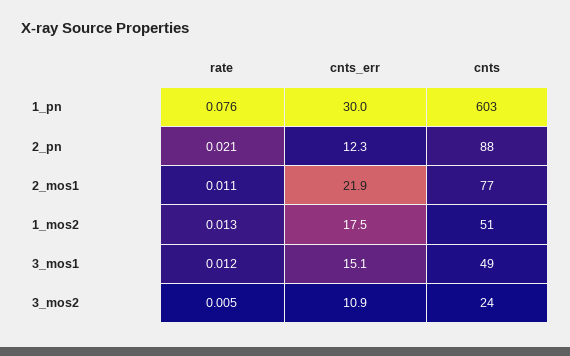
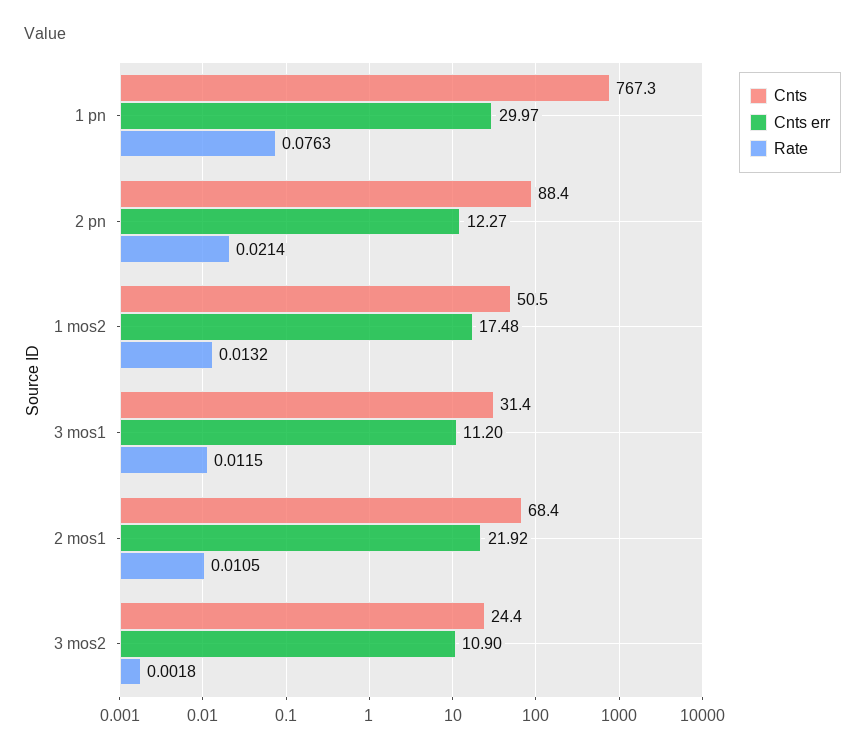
  {
    "rate": {
      "1_pn": 0.0763,
      "2_pn": 0.0214,
      "2_mos1": 0.0105,
      "1_mos2": 0.0132,
      "3_mos1": 0.0115,
-     "3_mos2": 0.005
+     "3_mos2": 0.0018
    },
    "cnts_err": {
      "1_pn": 29.97,
      "2_pn": 12.27,
      "2_mos1": 21.92,
      "1_mos2": 17.48,
-     "3_mos1": 15.1,
+     "3_mos1": 11.2,
      "3_mos2": 10.9
    },
    "cnts": {
-     "1_pn": 603,
+     "1_pn": 767.3,
      "2_pn": 88.4,
-     "2_mos1": 77,
+     "2_mos1": 68.4,
      "1_mos2": 50.5,
-     "3_mos1": 49,
+     "3_mos1": 31.4,
      "3_mos2": 24.4
    }
  }

